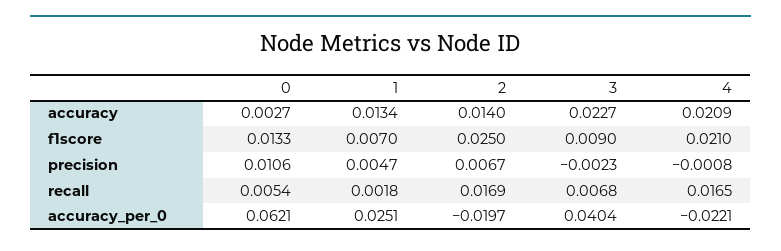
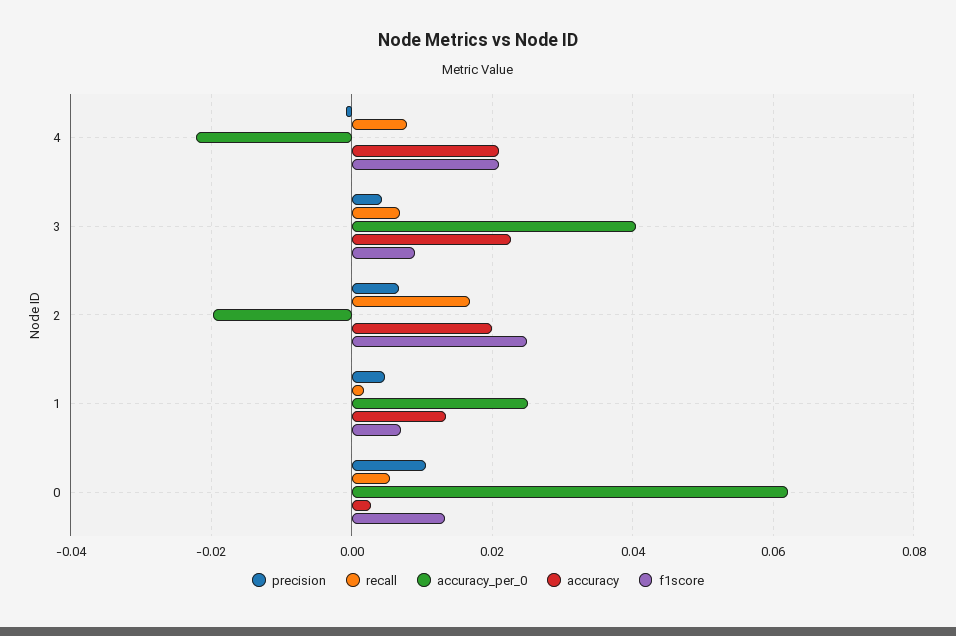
  {
    "accuracy": {
      "0": 0.0027,
      "1": 0.0134,
-     "2": 0.014,
+     "2": 0.02,
      "3": 0.0227,
      "4": 0.0209
    },
    "f1score": {
      "0": 0.0133,
      "1": 0.007,
      "2": 0.025,
      "3": 0.009,
      "4": 0.021
    },
    "precision": {
      "0": 0.0106,
      "1": 0.0047,
      "2": 0.0067,
-     "3": -0.0023,
+     "3": 0.004,
      "4": -0.0008
    },
    "recall": {
      "0": 0.0054,
      "1": 0.0018,
      "2": 0.0169,
      "3": 0.0068,
-     "4": 0.0165
+     "4": 0.008
    },
    "accuracy_per_0": {
      "0": 0.0621,
      "1": 0.0251,
      "2": -0.0197,
      "3": 0.0404,
      "4": -0.0221
    }
  }

